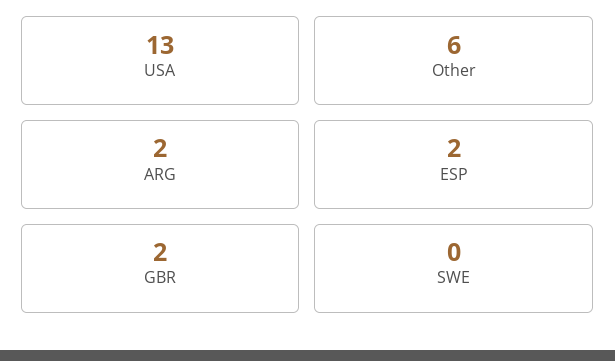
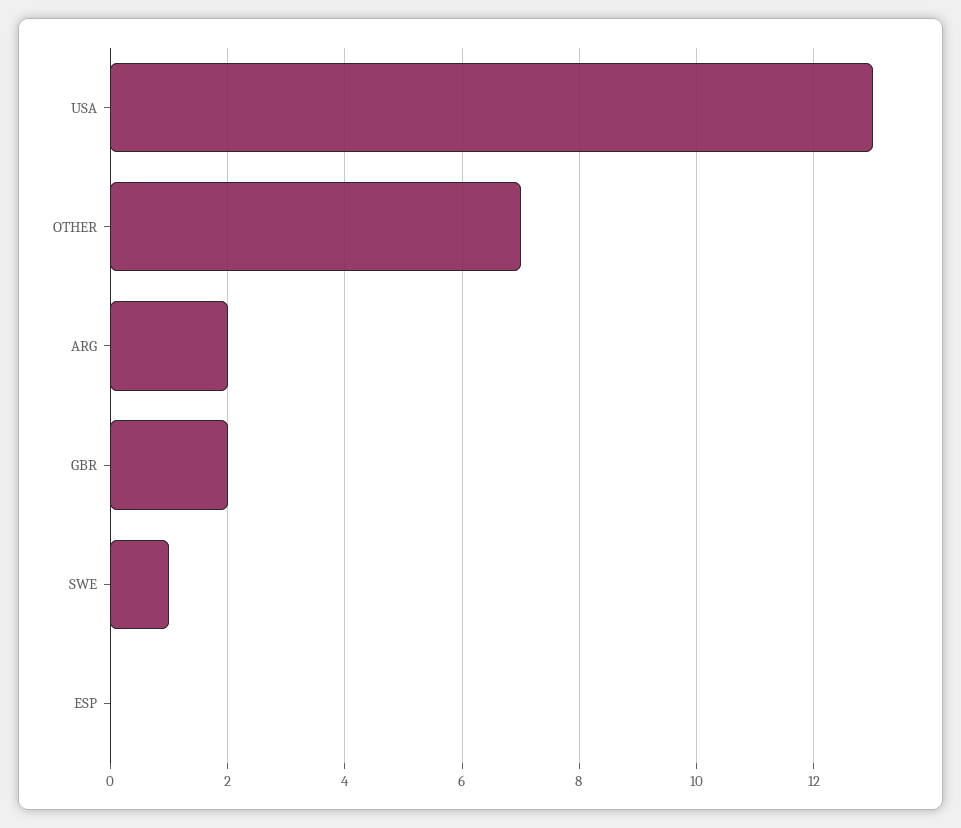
  {
    "USA": 13,
-   "Other": 6,
+   "Other": 7,
    "ARG": 2,
-   "ESP": 2,
+   "ESP": 0,
    "GBR": 2,
-   "SWE": 0
+   "SWE": 1
  }

